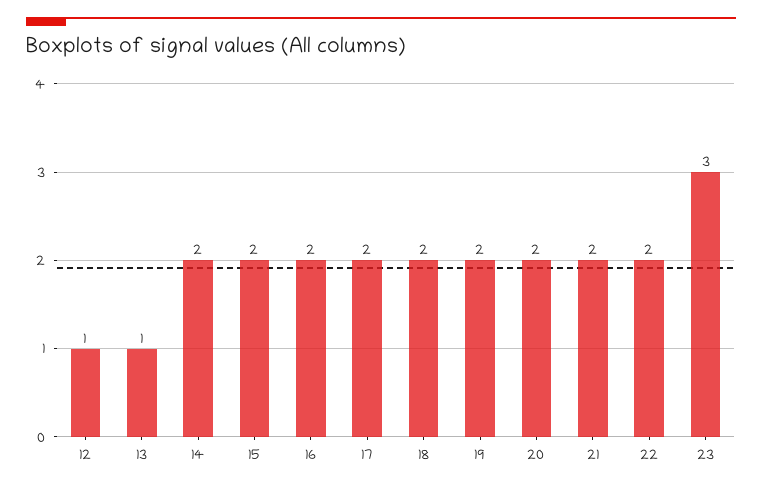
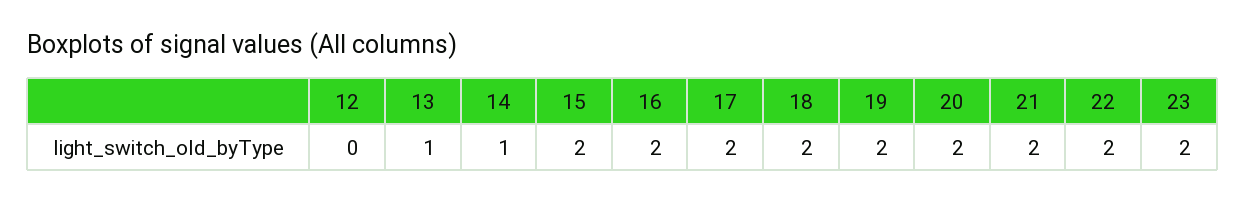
  {
-   "12": 1,
+   "12": 0,
    "13": 1,
-   "14": 2,
+   "14": 1,
    "15": 2,
    "16": 2,
    "17": 2,
    "18": 2,
    "19": 2,
    "20": 2,
    "21": 2,
    "22": 2,
-   "23": 3
+   "23": 2
  }

